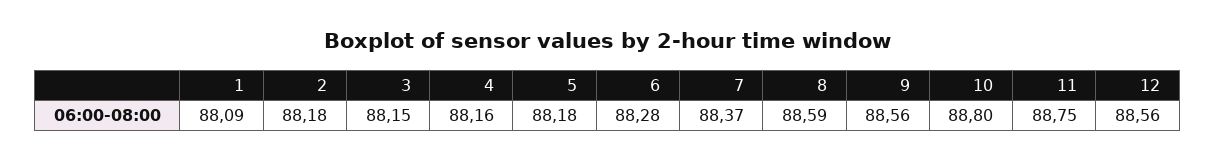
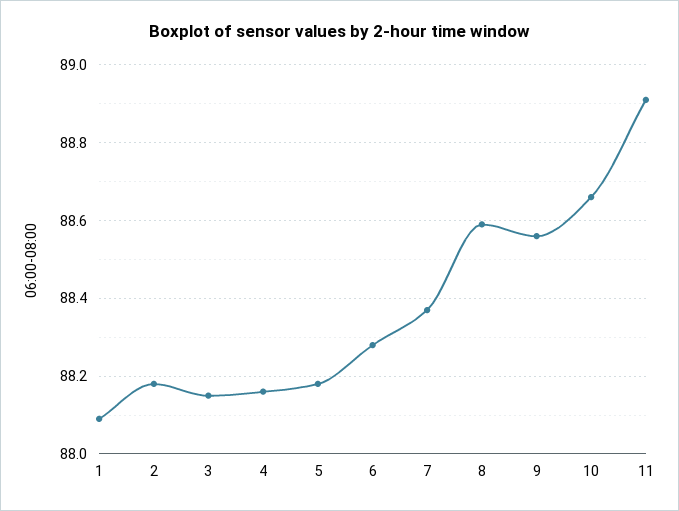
  {
    "1": 88.09,
    "2": 88.18,
    "3": 88.15,
    "4": 88.16,
    "5": 88.18,
    "6": 88.28,
    "7": 88.37,
    "8": 88.59,
    "9": 88.56,
-   "10": 88.8,
+   "10": 88.65,
-   "11": 88.75,
+   "11": 88.9
-   "12": 88.56
  }

